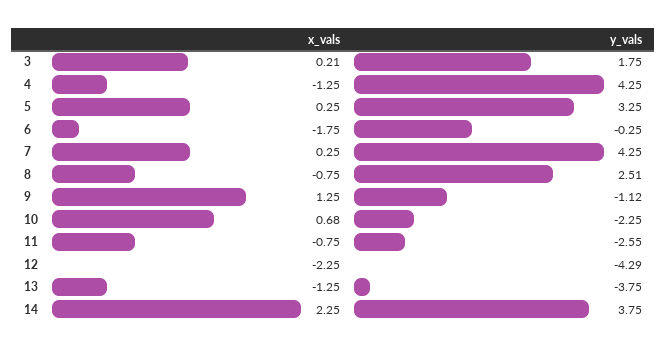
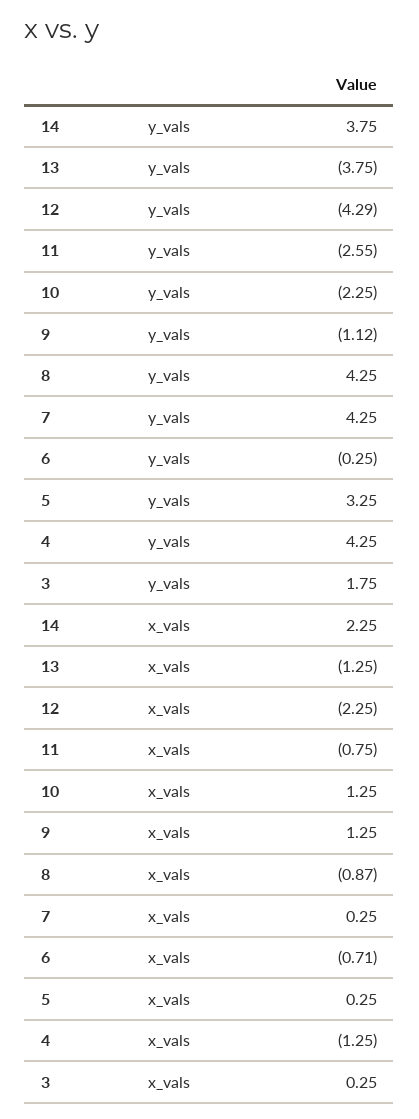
  {
    "x_vals": {
-     "3": 0.21,
+     "3": 0.25,
      "4": -1.25,
      "5": 0.25,
-     "6": -1.75,
+     "6": -0.71,
      "7": 0.25,
-     "8": -0.75,
+     "8": -0.87,
      "9": 1.25,
-     "10": 0.68,
+     "10": 1.25,
      "11": -0.75,
      "12": -2.25,
      "13": -1.25,
      "14": 2.25
    },
    "y_vals": {
      "3": 1.75,
      "4": 4.25,
      "5": 3.25,
      "6": -0.25,
      "7": 4.25,
-     "8": 2.51,
+     "8": 4.25,
      "9": -1.12,
      "10": -2.25,
      "11": -2.55,
      "12": -4.29,
      "13": -3.75,
      "14": 3.75
    }
  }

